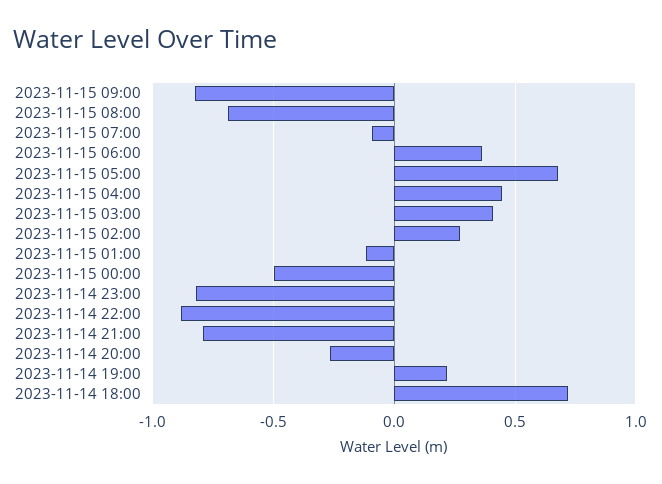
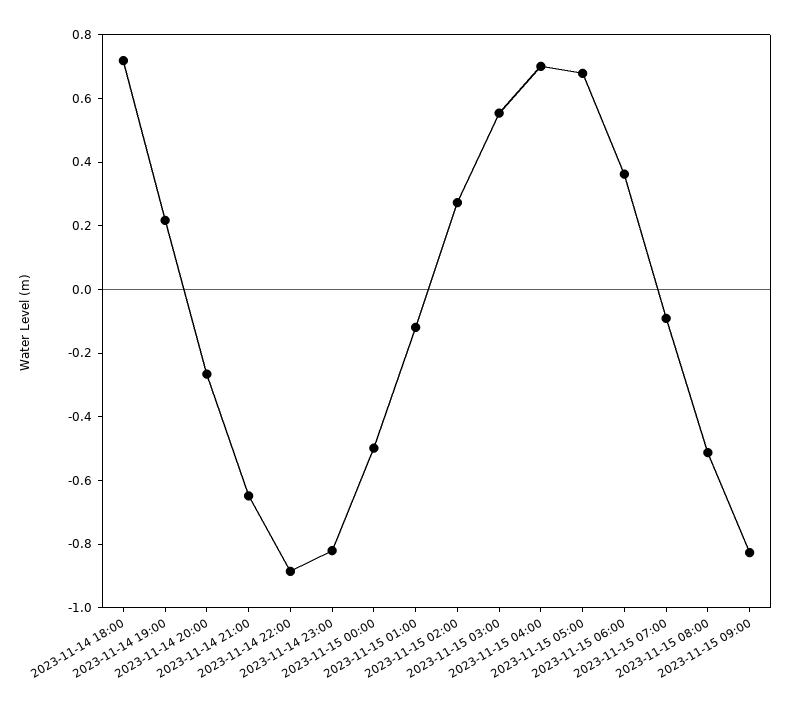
  {
    "2023-11-15 09:00": -0.85,
-   "2023-11-15 08:00": -0.7,
+   "2023-11-15 08:00": -0.5,
    "2023-11-15 07:00": -0.1,
    "2023-11-15 06:00": 0.35,
    "2023-11-15 05:00": 0.7,
-   "2023-11-15 04:00": 0.45,
+   "2023-11-15 04:00": 0.7,
-   "2023-11-15 03:00": 0.4,
+   "2023-11-15 03:00": 0.55,
    "2023-11-15 02:00": 0.25,
    "2023-11-15 01:00": -0.1,
    "2023-11-15 00:00": -0.5,
    "2023-11-14 23:00": -0.8,
    "2023-11-14 22:00": -0.9,
-   "2023-11-14 21:00": -0.8,
+   "2023-11-14 21:00": -0.65,
    "2023-11-14 20:00": -0.25,
    "2023-11-14 19:00": 0.2,
    "2023-11-14 18:00": 0.7
  }

